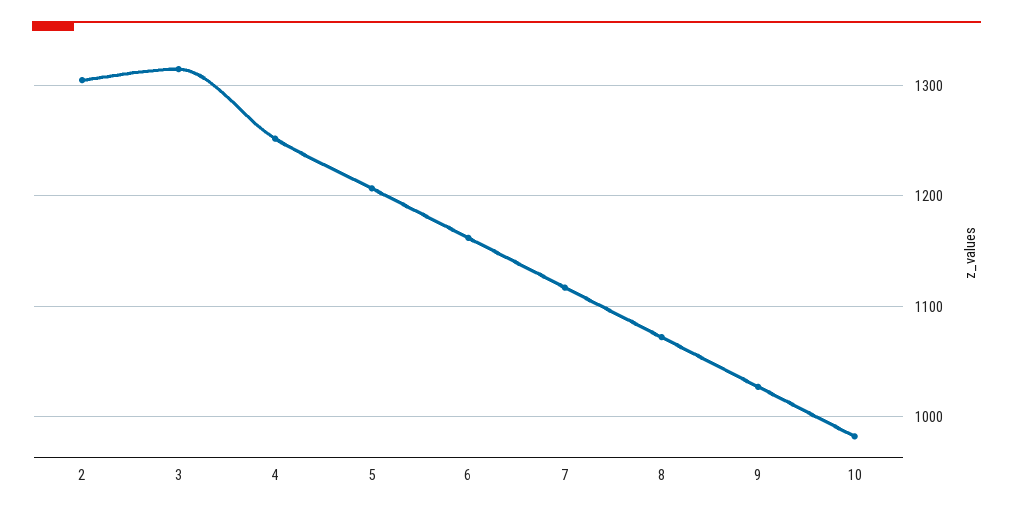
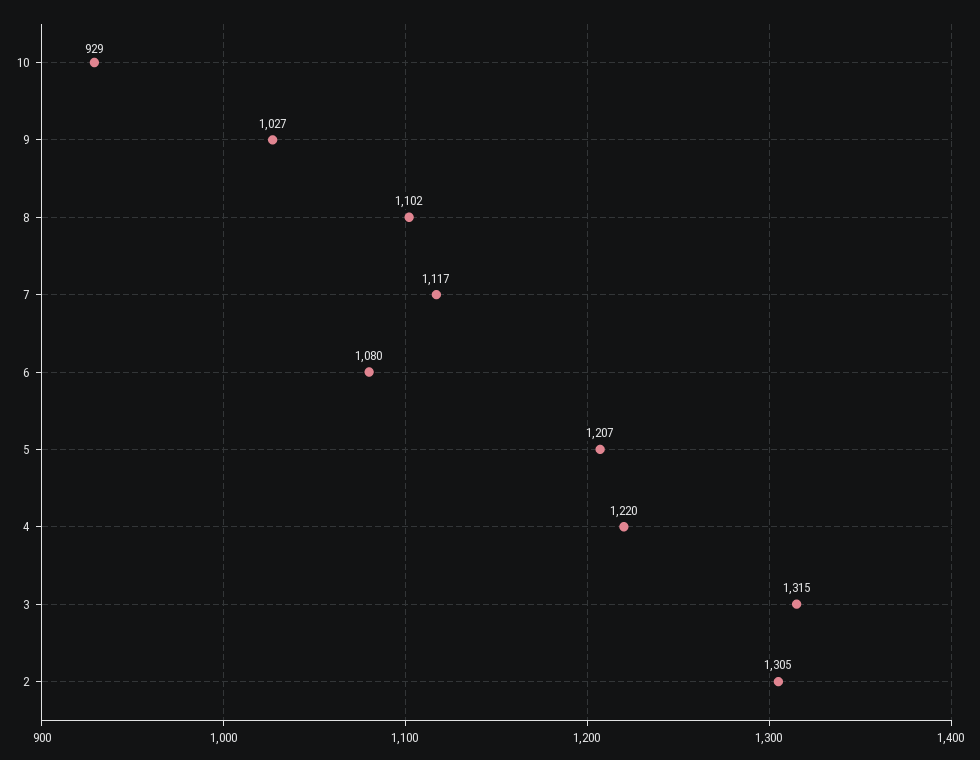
  {
    "2": 1305,
    "3": 1315,
-   "4": 1250,
+   "4": 1220,
    "5": 1207,
-   "6": 1160,
+   "6": 1080,
    "7": 1117,
-   "8": 1070,
+   "8": 1102,
    "9": 1027,
-   "10": 980
+   "10": 929
  }

